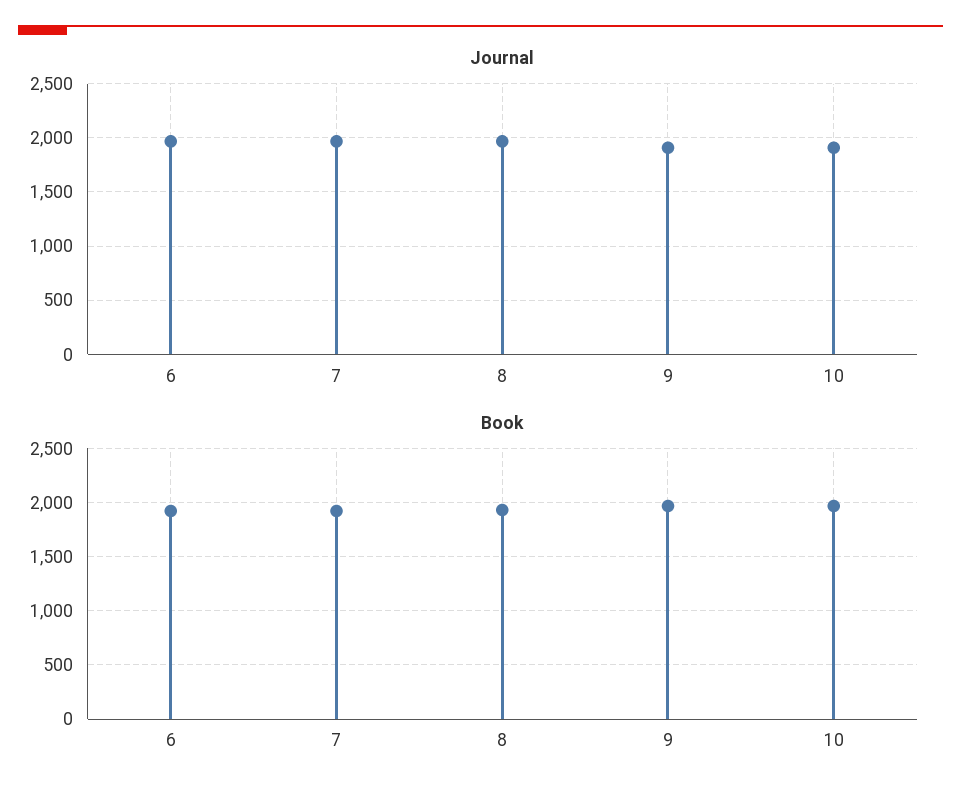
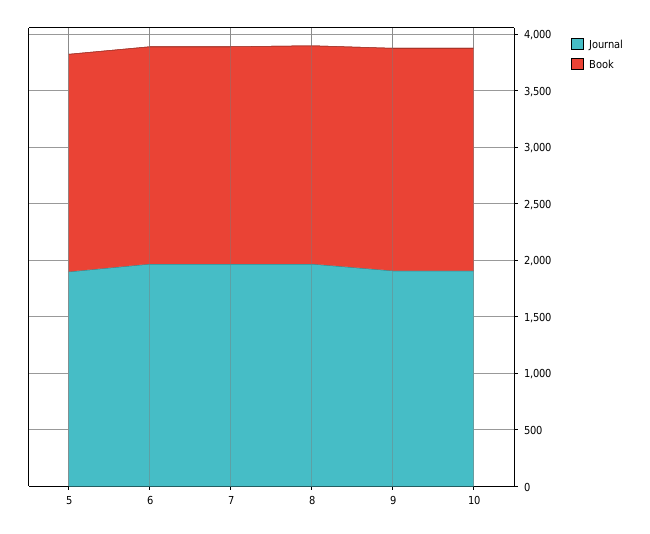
  {
    "Journal": {
      "6": 2000,
      "7": 2000,
      "8": 2000,
      "9": 1900,
-     "10": 1900
+     "10": 1900,
+     "5": 1900
    },
    "Book": {
      "6": 1900,
      "7": 1900,
      "8": 1900,
      "9": 2000,
-     "10": 2000
+     "10": 2000,
+     "5": 1900
    }
  }

